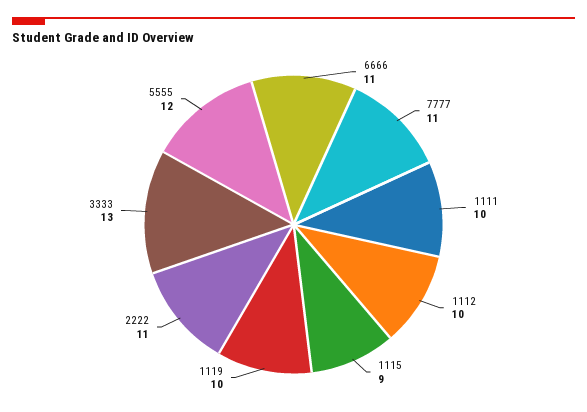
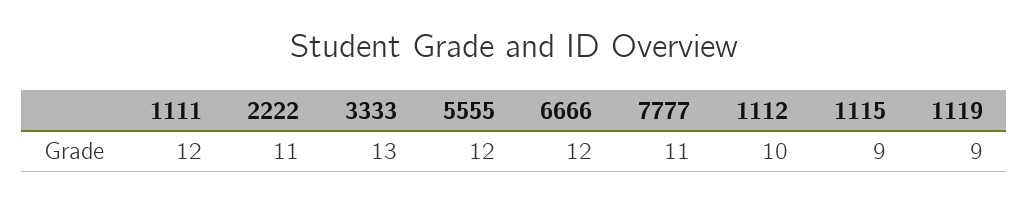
  {
-   "6666": 11,
+   "6666": 12,
    "7777": 11,
-   "1111": 10,
+   "1111": 12,
    "1112": 10,
    "1115": 9,
-   "1119": 10,
+   "1119": 9,
    "2222": 11,
    "3333": 13,
    "5555": 12
  }

